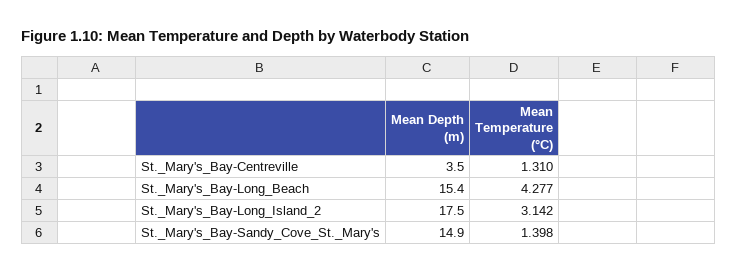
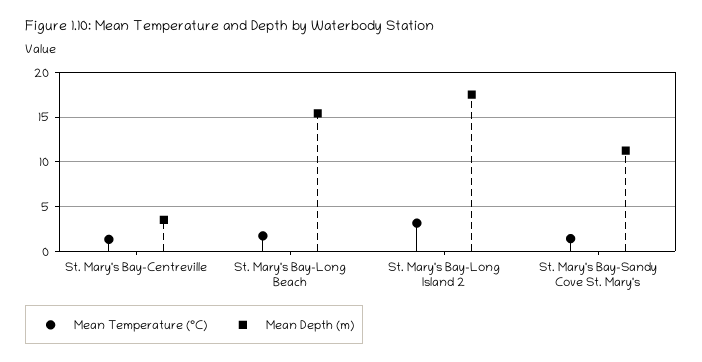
  {
    "Mean Depth (m)": {
      "St._Mary's_Bay-Centreville": 3.5,
      "St._Mary's_Bay-Long_Beach": 15.4,
      "St._Mary's_Bay-Long_Island_2": 17.5,
-     "St._Mary's_Bay-Sandy_Cove_St._Mary's": 14.9
+     "St._Mary's_Bay-Sandy_Cove_St._Mary's": 11
    },
    "Mean Temperature (°C)": {
      "St._Mary's_Bay-Centreville": 1.31,
-     "St._Mary's_Bay-Long_Beach": 4.277,
+     "St._Mary's_Bay-Long_Beach": 2,
      "St._Mary's_Bay-Long_Island_2": 3.142,
      "St._Mary's_Bay-Sandy_Cove_St._Mary's": 1.398
    }
  }

